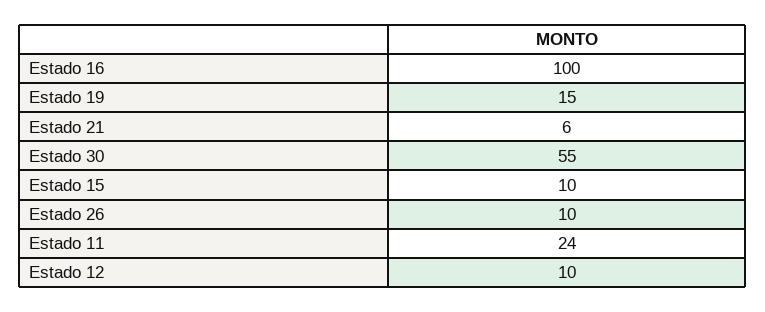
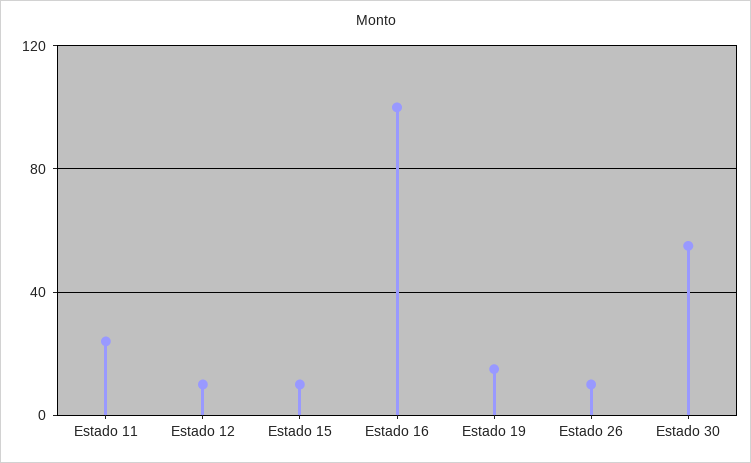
  {
    "Estado 16": 100,
    "Estado 19": 15,
-   "Estado 21": 6,
    "Estado 30": 55,
    "Estado 15": 10,
    "Estado 26": 10,
    "Estado 11": 24,
    "Estado 12": 10
  }

